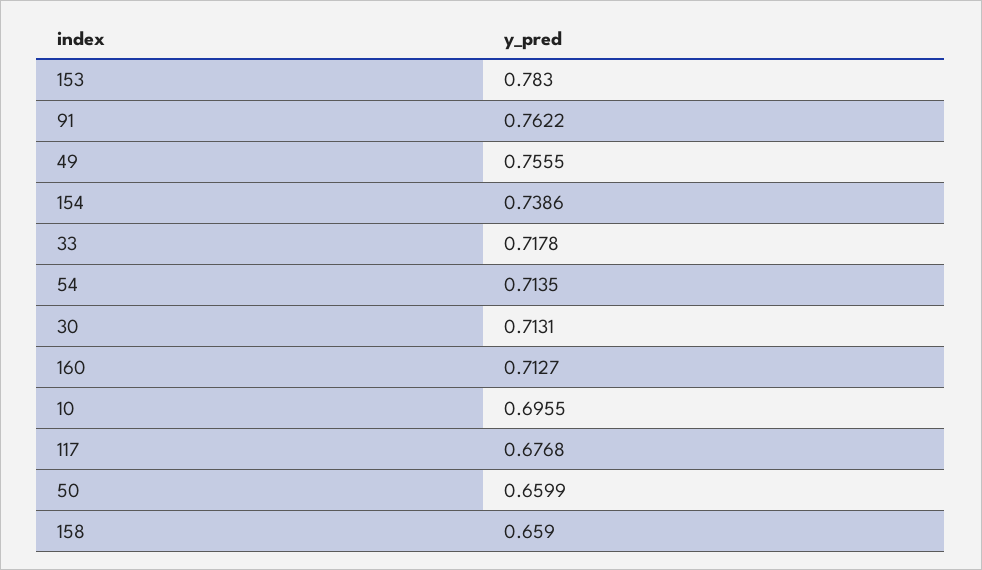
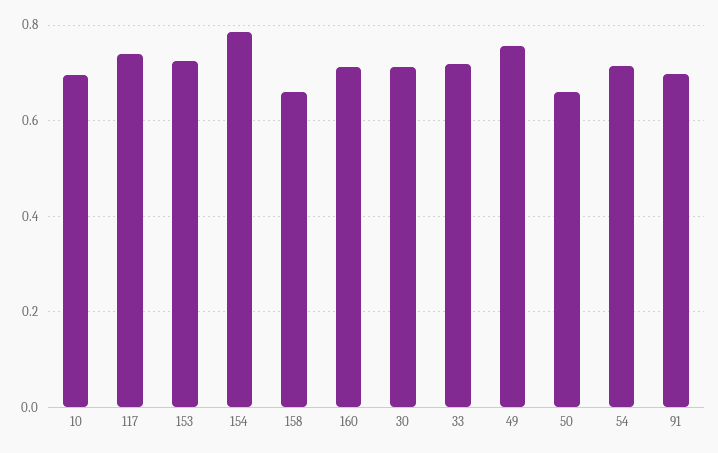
  {
-   "153": 0.783,
+   "153": 0.72,
-   "91": 0.7622,
+   "91": 0.7,
    "49": 0.7555,
-   "154": 0.7386,
+   "154": 0.78,
    "33": 0.7178,
    "54": 0.7135,
    "30": 0.7131,
    "160": 0.7127,
    "10": 0.6955,
-   "117": 0.6768,
+   "117": 0.74,
    "50": 0.6599,
    "158": 0.659
  }

